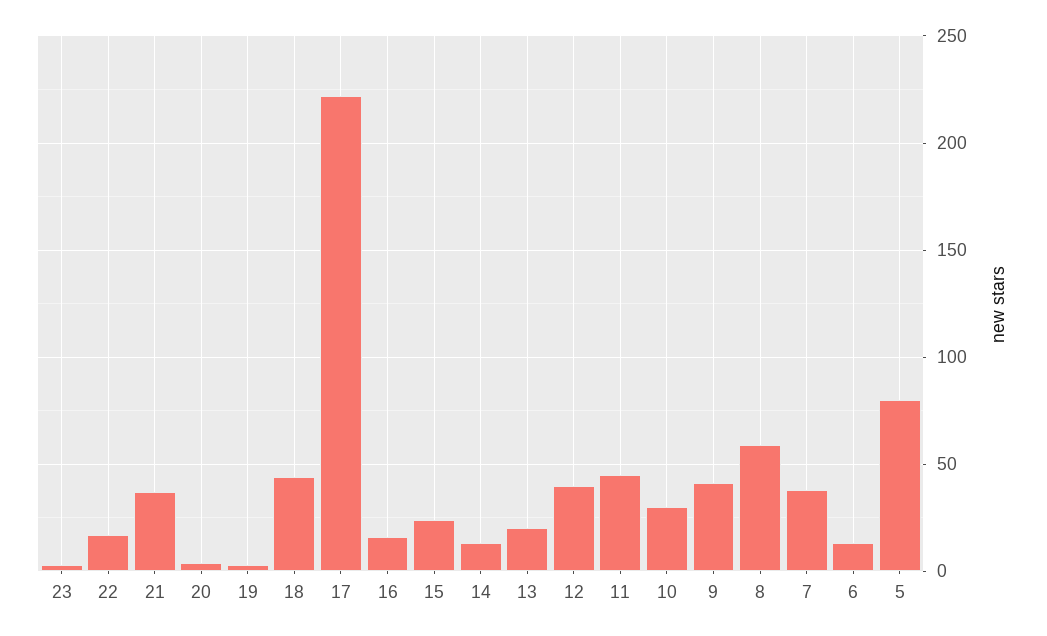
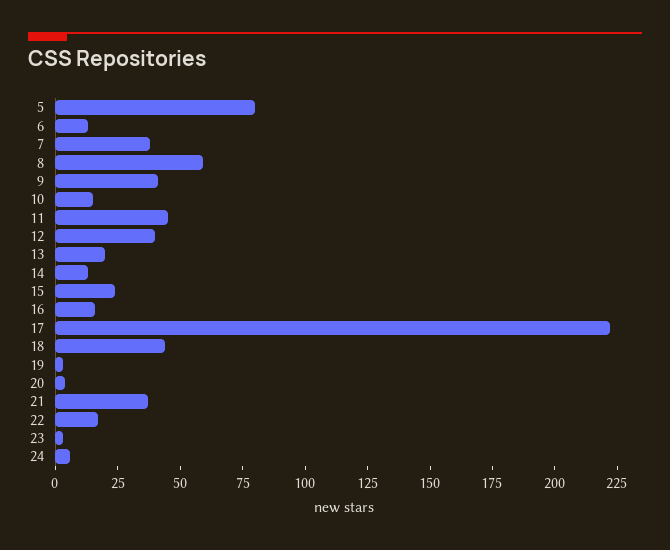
  {
    "23": 5,
    "22": 15,
    "21": 35,
    "20": 5,
    "19": 5,
    "18": 45,
    "17": 220,
    "16": 15,
    "15": 25,
    "14": 15,
    "13": 20,
    "12": 40,
    "11": 45,
-   "10": 30,
+   "10": 15,
    "9": 40,
    "8": 60,
    "7": 40,
    "6": 15,
-   "5": 80
+   "5": 80,
+   "24": 5
  }

